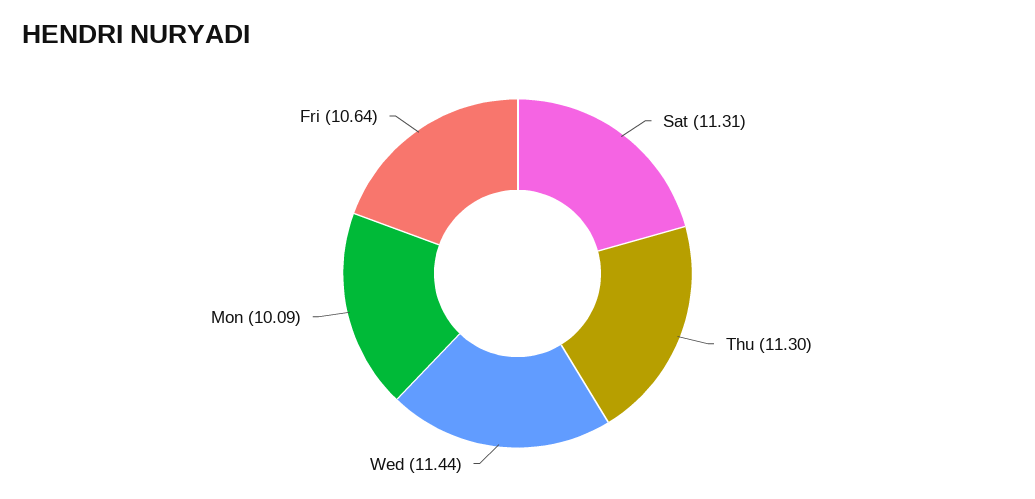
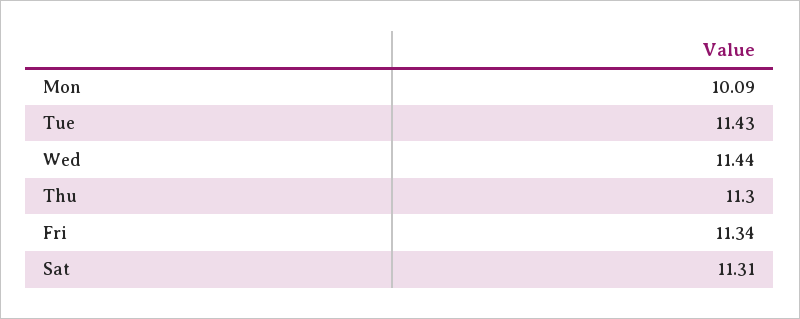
  {
    "Sat": 11.31,
    "Thu": 11.3,
    "Wed": 11.44,
    "Mon": 10.09,
-   "Fri": 10.64
+   "Fri": 11.34,
+   "Tue": 11.43
  }

